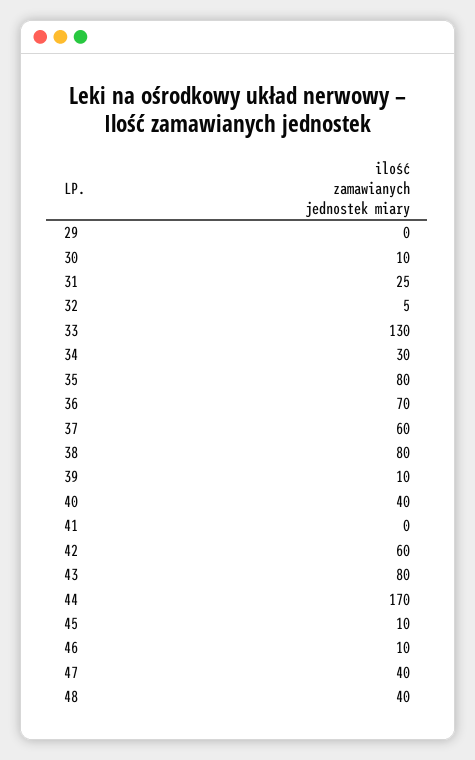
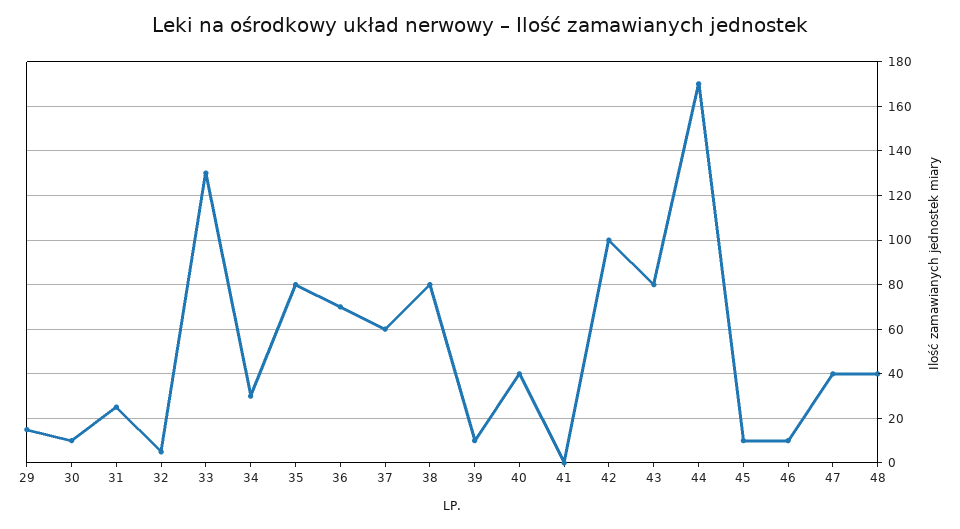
  {
-   "29": 0,
+   "29": 15,
    "30": 10,
    "31": 25,
    "32": 5,
    "33": 130,
    "34": 30,
    "35": 80,
    "36": 70,
    "37": 60,
    "38": 80,
    "39": 10,
    "40": 40,
    "41": 0,
-   "42": 60,
+   "42": 100,
    "43": 80,
    "44": 170,
    "45": 10,
    "46": 10,
    "47": 40,
    "48": 40
  }

